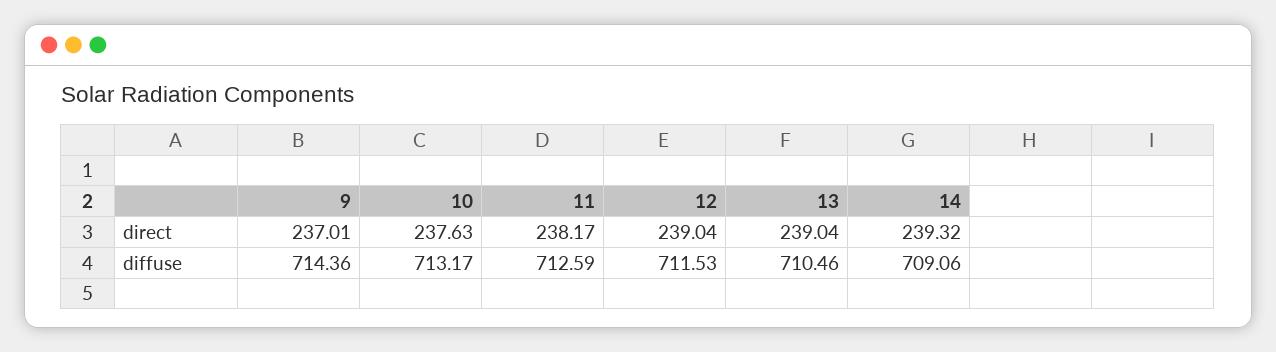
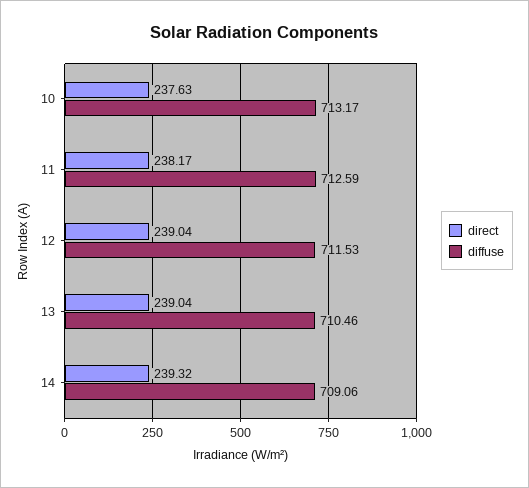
  {
    "direct": {
-     "9": 237.01,
      "10": 237.63,
      "11": 238.17,
      "12": 239.04,
      "13": 239.04,
      "14": 239.32
    },
    "diffuse": {
-     "9": 714.36,
      "10": 713.17,
      "11": 712.59,
      "12": 711.53,
      "13": 710.46,
      "14": 709.06
    }
  }

